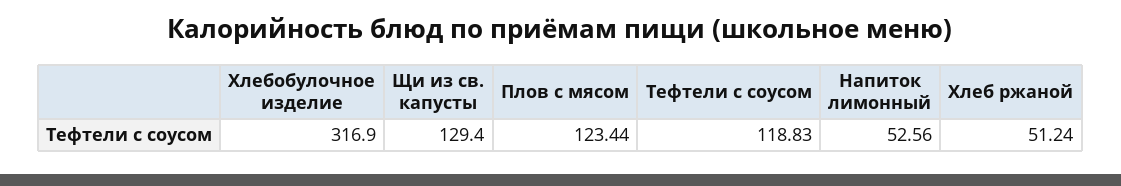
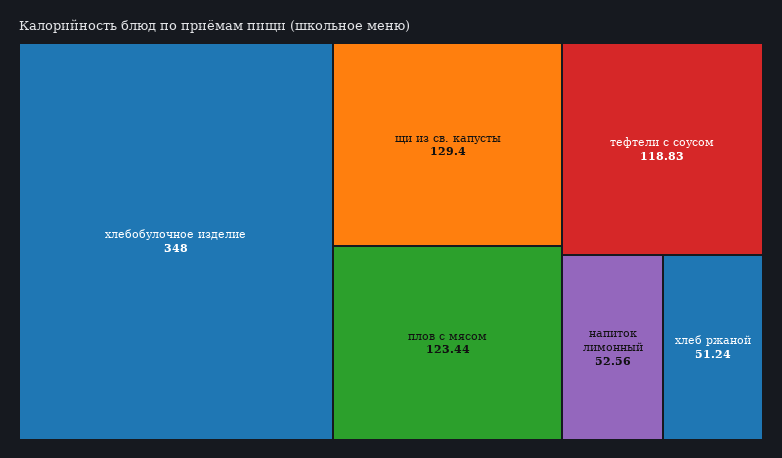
  {
-   "Хлебобулочное изделие": 316.9,
+   "Хлебобулочное изделие": 348,
    "Щи из св. капусты": 129.4,
    "Плов с мясом": 123.44,
    "Тефтели с соусом": 118.83,
    "Напиток лимонный": 52.56,
    "Хлеб ржаной": 51.24
  }

